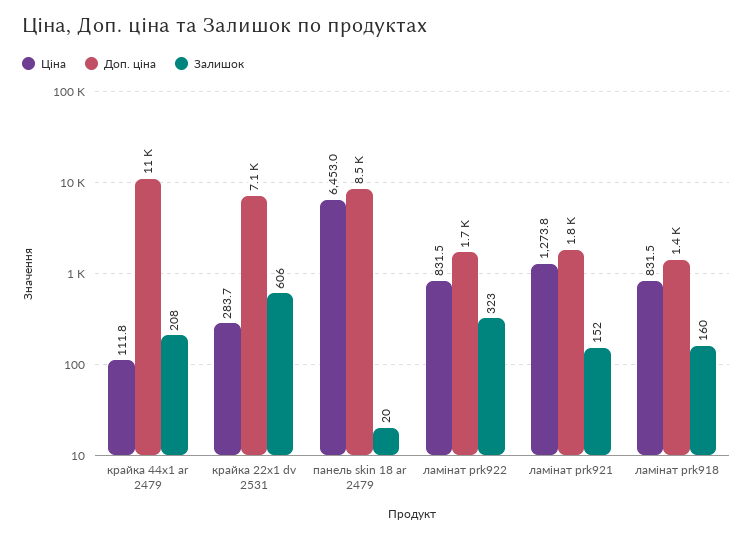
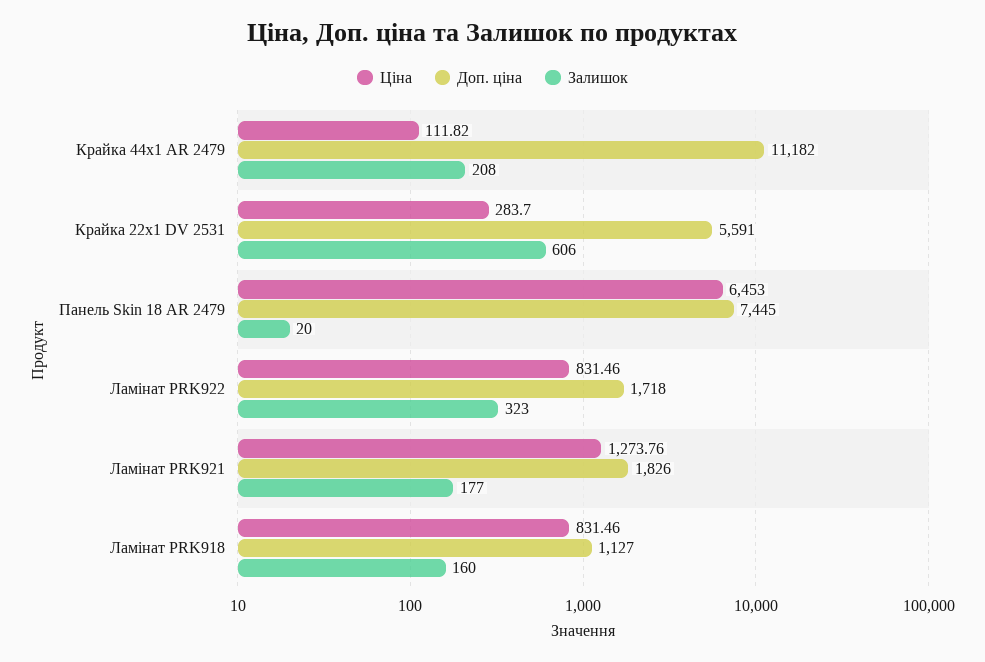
  {
    "Ціна": {
      "крайка 44x1 ar 2479": 111.82,
      "крайка 22x1 dv 2531": 283.7,
      "панель skin 18 ar 2479": 6453,
      "ламінат prk922": 831.46,
      "ламінат prk921": 1273.76,
      "ламінат prk918": 831.46
    },
    "Доп. ціна": {
      "крайка 44x1 ar 2479": 11182,
-     "крайка 22x1 dv 2531": 7100,
+     "крайка 22x1 dv 2531": 5591,
-     "панель skin 18 ar 2479": 8500,
+     "панель skin 18 ar 2479": 7445,
      "ламінат prk922": 1718,
      "ламінат prk921": 1826,
-     "ламінат prk918": 1400
+     "ламінат prk918": 1127
    },
    "Залишок": {
      "крайка 44x1 ar 2479": 208,
      "крайка 22x1 dv 2531": 606,
      "панель skin 18 ar 2479": 20,
      "ламінат prk922": 323,
-     "ламінат prk921": 152,
+     "ламінат prk921": 177,
      "ламінат prk918": 160
    }
  }

